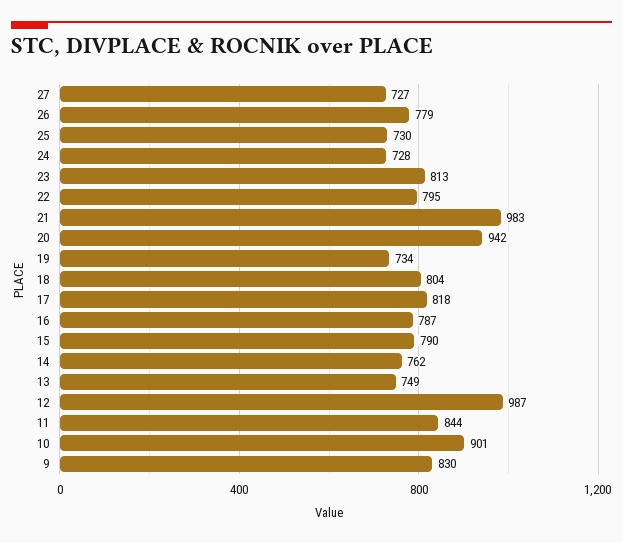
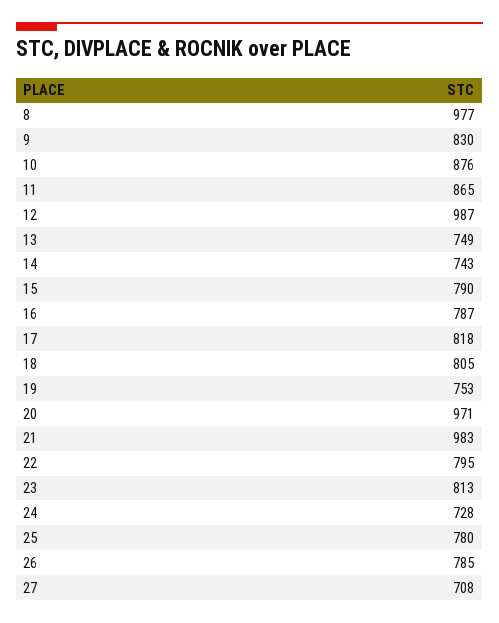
  {
-   "27": 727,
+   "27": 708,
-   "26": 779,
+   "26": 785,
-   "25": 730,
+   "25": 780,
    "24": 728,
    "23": 813,
    "22": 795,
    "21": 983,
-   "20": 942,
+   "20": 971,
-   "19": 734,
+   "19": 753,
-   "18": 804,
+   "18": 805,
    "17": 818,
    "16": 787,
    "15": 790,
-   "14": 762,
+   "14": 743,
    "13": 749,
    "12": 987,
-   "11": 844,
+   "11": 865,
-   "10": 901,
+   "10": 876,
-   "9": 830
+   "9": 830,
+   "8": 977
  }

